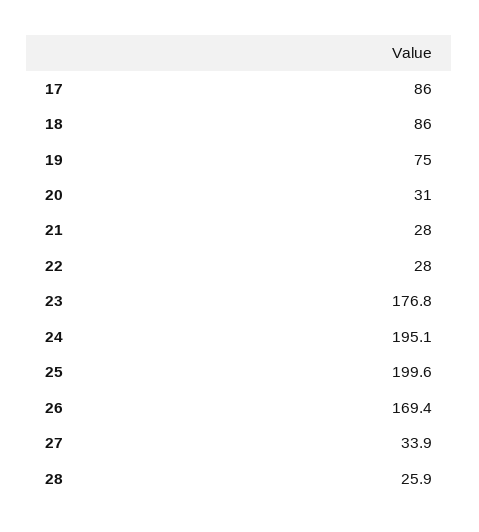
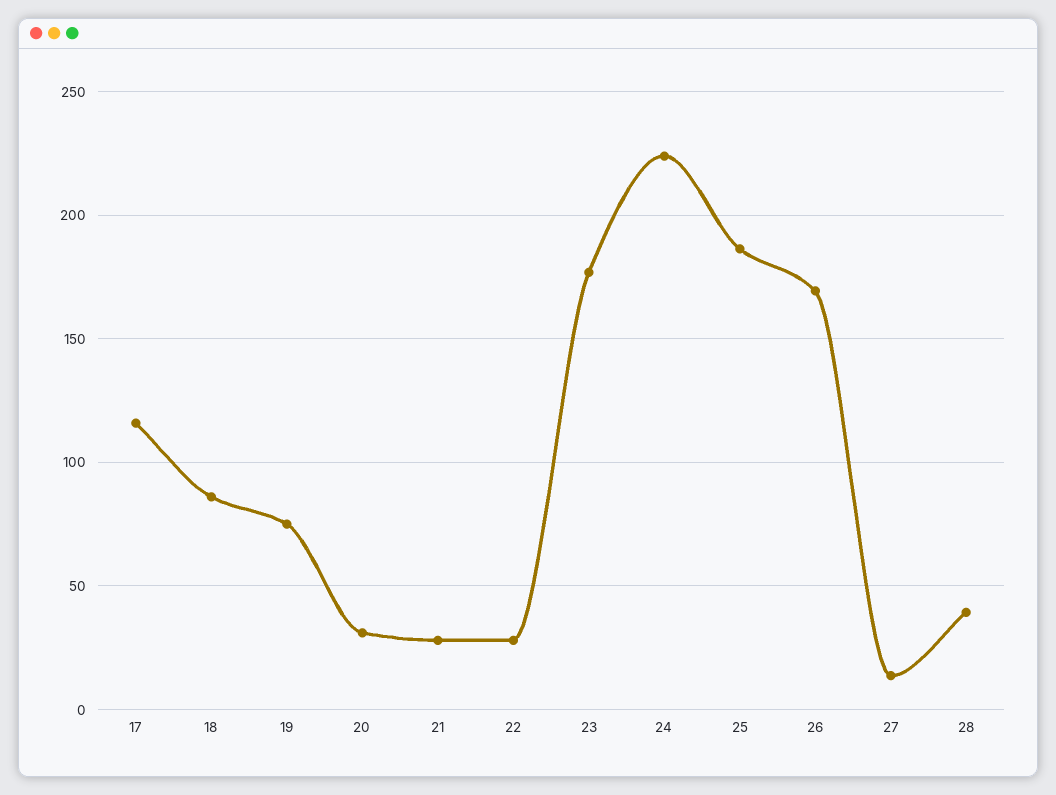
  {
-   "17": 86,
+   "17": 115,
    "18": 86,
    "19": 75,
    "20": 31,
    "21": 28,
    "22": 28,
    "23": 176.8,
-   "24": 195.1,
+   "24": 225,
-   "25": 199.6,
+   "25": 185,
    "26": 169.4,
-   "27": 33.9,
+   "27": 15,
-   "28": 25.9
+   "28": 40
  }

